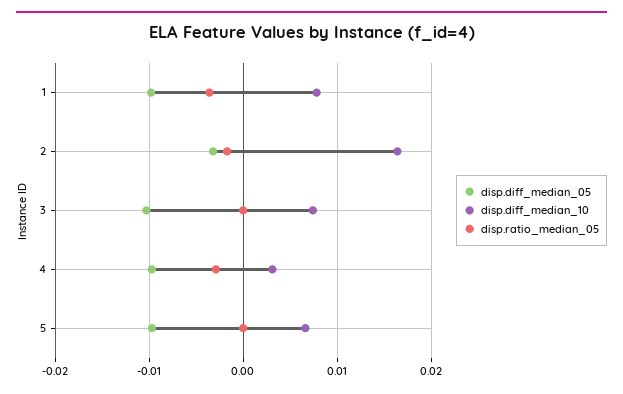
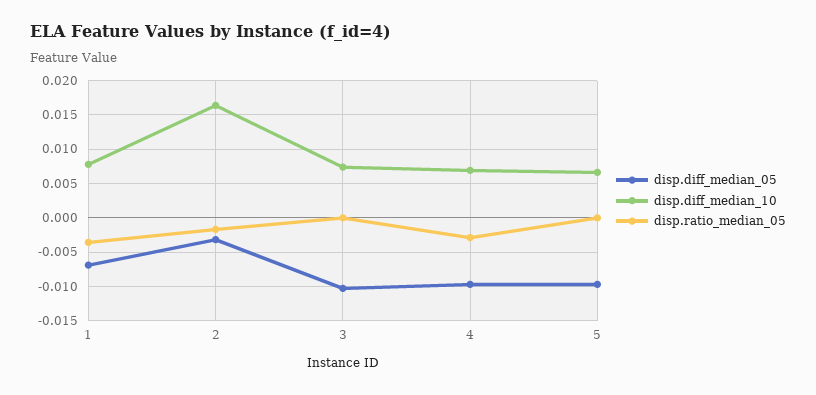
  {
    "disp.diff_median_05": {
-     "1": -0.01,
+     "1": -0.007,
      "2": -0.003,
      "3": -0.01,
      "4": -0.01,
      "5": -0.01
    },
    "disp.diff_median_10": {
      "1": 0.008,
      "2": 0.016,
      "3": 0.007,
-     "4": 0.003,
+     "4": 0.007,
      "5": 0.007
    },
    "disp.ratio_median_05": {
      "1": -0.004,
      "2": -0.002,
      "3": 0,
      "4": -0.003,
      "5": 0
    }
  }

